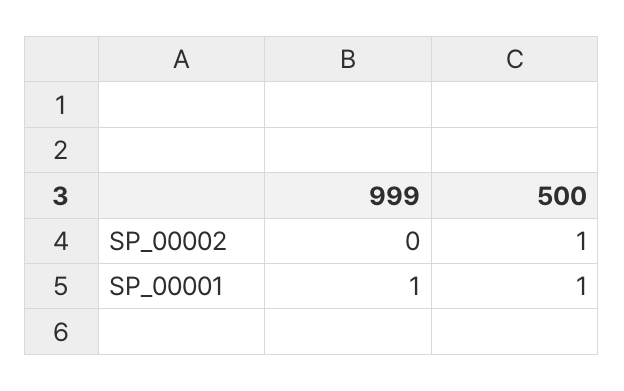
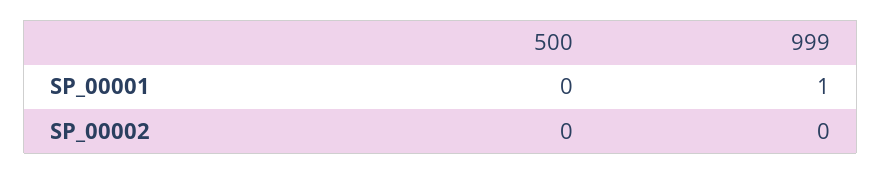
  {
    "999": {
      "SP_00002": 0,
      "SP_00001": 1
    },
    "500": {
-     "SP_00002": 1,
+     "SP_00002": 0,
-     "SP_00001": 1
+     "SP_00001": 0
    }
  }

